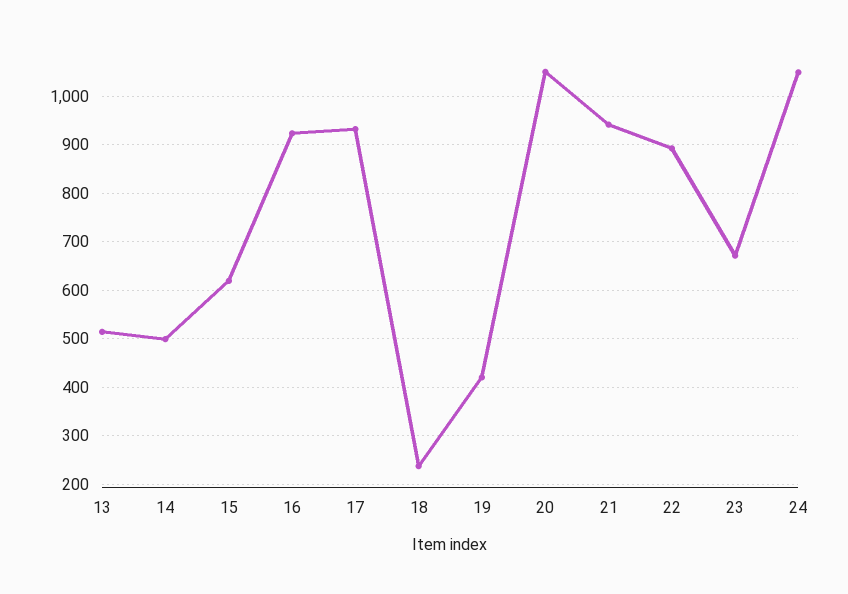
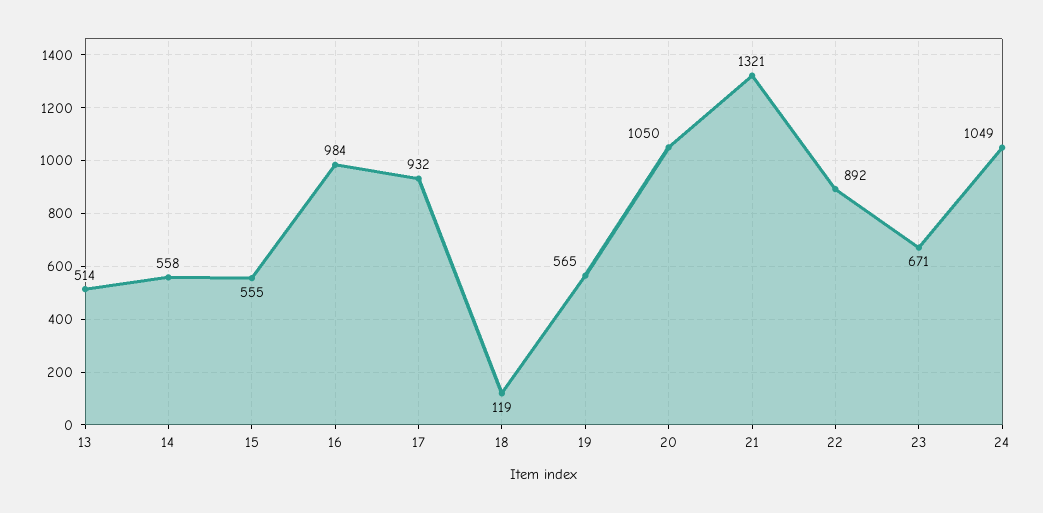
  {
    "13": 514,
-   "14": 500,
+   "14": 558,
-   "15": 620,
+   "15": 555,
-   "16": 920,
+   "16": 984,
    "17": 932,
-   "18": 240,
+   "18": 119,
-   "19": 420,
+   "19": 565,
    "20": 1050,
-   "21": 940,
+   "21": 1321,
    "22": 892,
    "23": 671,
    "24": 1049
  }

